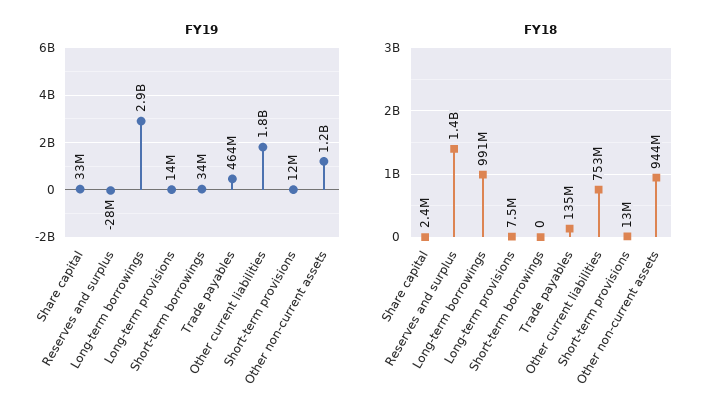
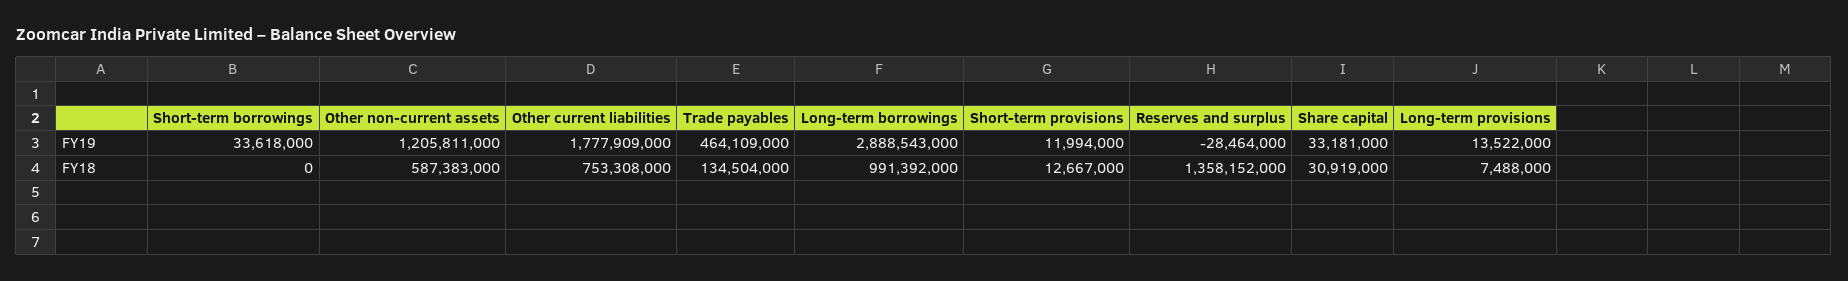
  {
    "FY19": {
      "Share capital": 33181000,
      "Reserves and surplus": -28464000,
      "Long-term borrowings": 2888543000,
      "Long-term provisions": 13522000,
      "Short-term borrowings": 33618000,
      "Trade payables": 464109000,
      "Other current liabilities": 1777909000,
      "Short-term provisions": 11994000,
      "Other non-current assets": 1205811000
    },
    "FY18": {
-     "Share capital": 2400000,
+     "Share capital": 30919000,
      "Reserves and surplus": 1358152000,
      "Long-term borrowings": 991392000,
      "Long-term provisions": 7488000,
      "Short-term borrowings": 0,
      "Trade payables": 134504000,
      "Other current liabilities": 753308000,
      "Short-term provisions": 12667000,
-     "Other non-current assets": 944000000
+     "Other non-current assets": 587383000
    }
  }

